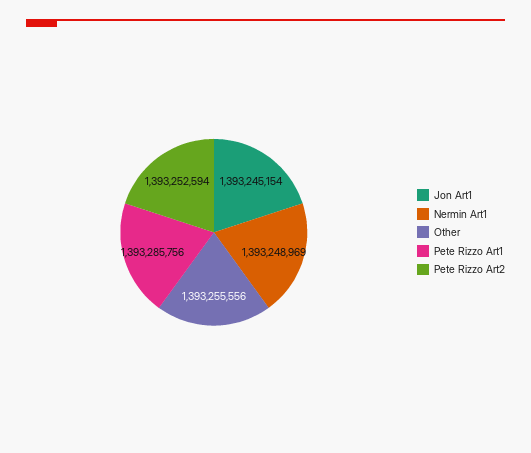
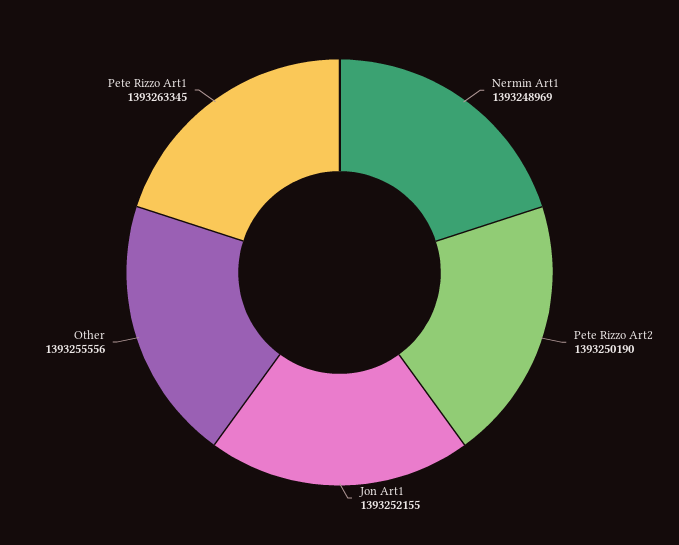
  {
-   "Jon Art1": 1393245154,
+   "Jon Art1": 1393252155,
    "Nermin Art1": 1393248969,
    "Other": 1393255556,
-   "Pete Rizzo Art1": 1393285756,
+   "Pete Rizzo Art1": 1393263345,
-   "Pete Rizzo Art2": 1393252594
+   "Pete Rizzo Art2": 1393250190
  }

